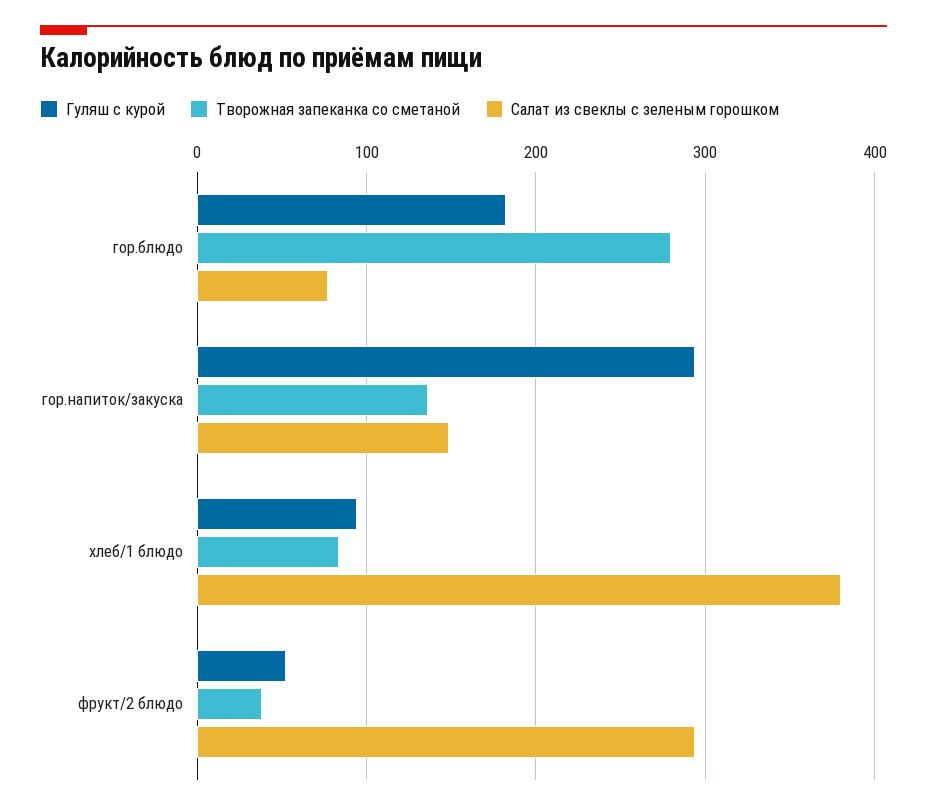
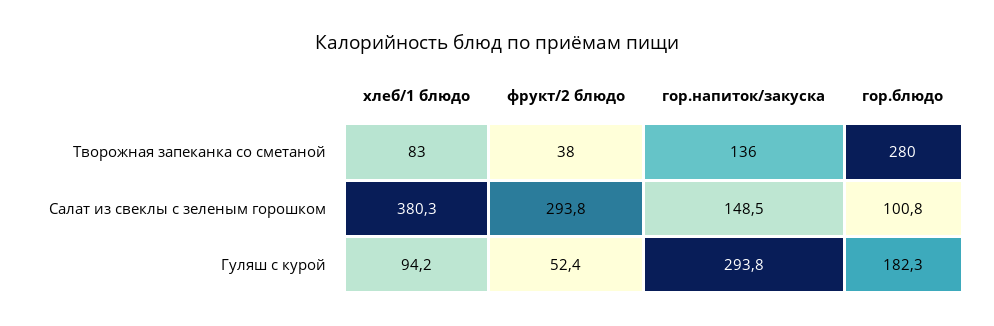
  {
    "Гуляш с курой": {
      "гор.блюдо": 182.3,
      "гор.напиток/закуска": 293.8,
      "хлеб/1 блюдо": 94.2,
      "фрукт/2 блюдо": 52.4
    },
    "Творожная запеканка со сметаной": {
      "гор.блюдо": 280,
      "гор.напиток/закуска": 136,
      "хлеб/1 блюдо": 83,
      "фрукт/2 блюдо": 38
    },
    "Салат из свеклы с зеленым горошком": {
-     "гор.блюдо": 80,
+     "гор.блюдо": 100.8,
      "гор.напиток/закуска": 148.5,
      "хлеб/1 блюдо": 380.3,
      "фрукт/2 блюдо": 293.8
    }
  }

